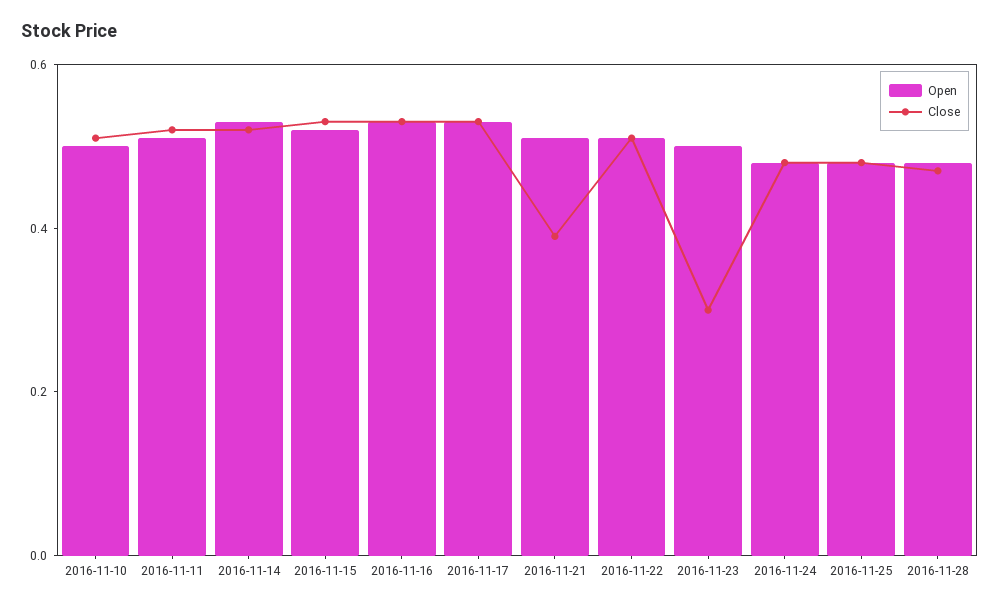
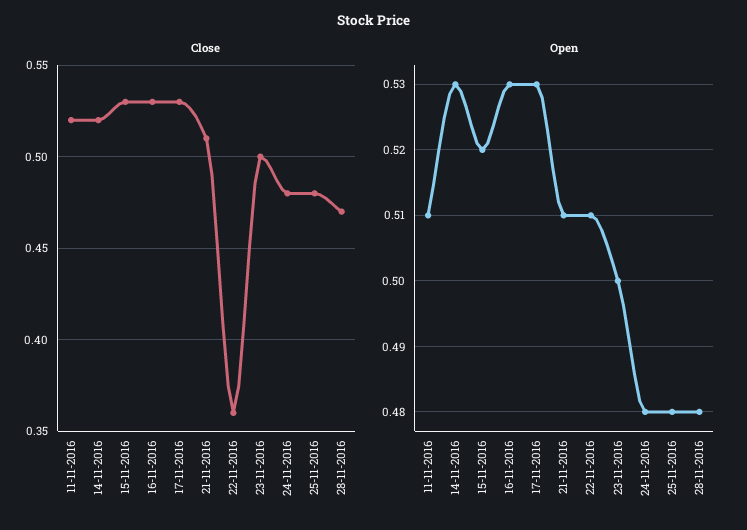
  {
    "Open": {
-     "2016-11-10": 0.5,
      "2016-11-11": 0.51,
      "2016-11-14": 0.53,
      "2016-11-15": 0.52,
      "2016-11-16": 0.53,
      "2016-11-17": 0.53,
      "2016-11-21": 0.51,
      "2016-11-22": 0.51,
      "2016-11-23": 0.5,
      "2016-11-24": 0.48,
      "2016-11-25": 0.48,
      "2016-11-28": 0.48
    },
    "Close": {
-     "2016-11-10": 0.5,
      "2016-11-11": 0.52,
      "2016-11-14": 0.52,
      "2016-11-15": 0.53,
      "2016-11-16": 0.53,
      "2016-11-17": 0.53,
-     "2016-11-21": 0.4,
+     "2016-11-21": 0.51,
-     "2016-11-22": 0.5,
+     "2016-11-22": 0.36,
-     "2016-11-23": 0.3,
+     "2016-11-23": 0.5,
      "2016-11-24": 0.48,
      "2016-11-25": 0.48,
      "2016-11-28": 0.47
    }
  }

